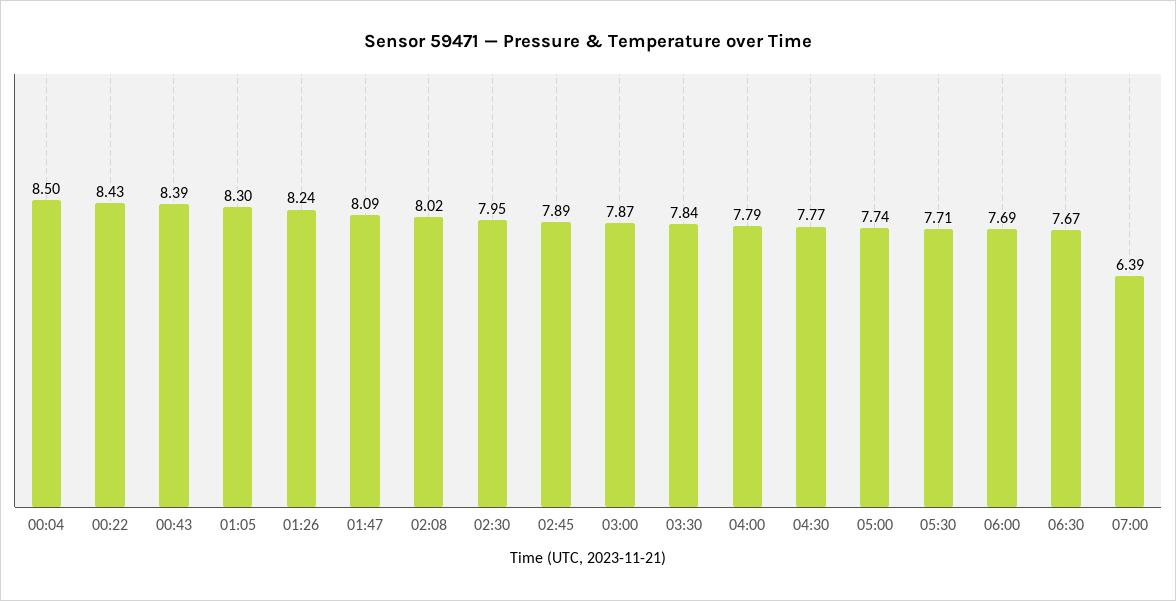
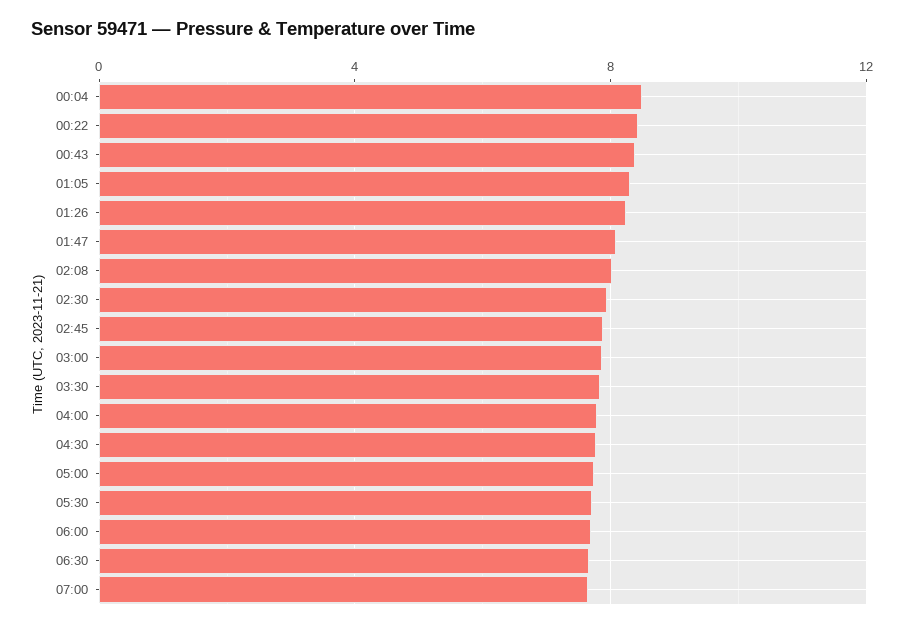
  {
    "00:04": 8.5,
    "00:22": 8.43,
    "00:43": 8.39,
    "01:05": 8.3,
    "01:26": 8.24,
    "01:47": 8.09,
    "02:08": 8.02,
    "02:30": 7.95,
    "02:45": 7.89,
    "03:00": 7.87,
    "03:30": 7.84,
    "04:00": 7.79,
    "04:30": 7.77,
    "05:00": 7.74,
    "05:30": 7.71,
    "06:00": 7.69,
    "06:30": 7.67,
-   "07:00": 6.39
+   "07:00": 7.5
  }

